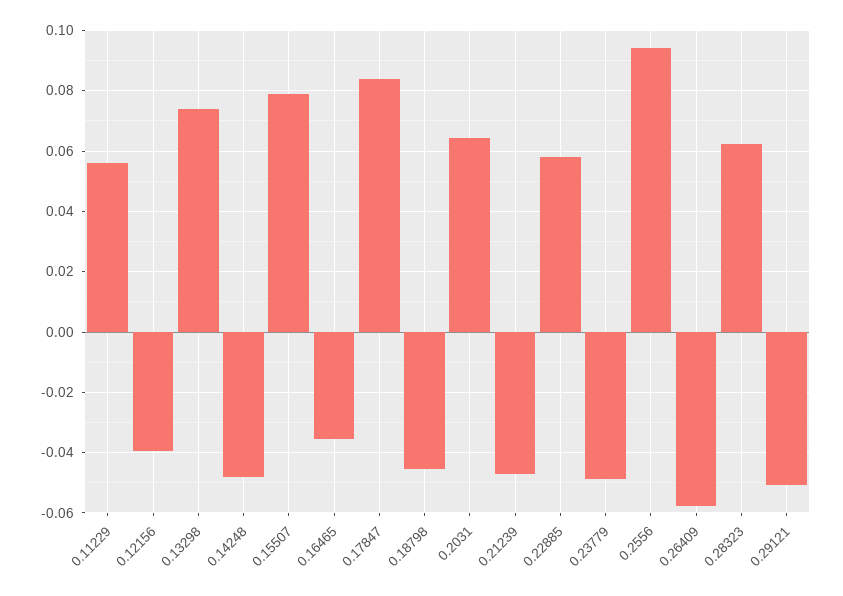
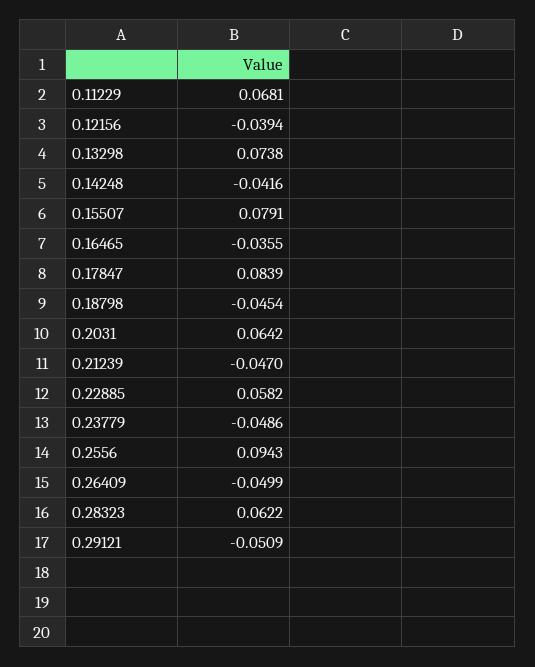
  {
-   "0.11229": 0.056,
+   "0.11229": 0.0681,
    "0.12156": -0.0394,
    "0.13298": 0.0738,
-   "0.14248": -0.048,
+   "0.14248": -0.0416,
    "0.15507": 0.0791,
    "0.16465": -0.0355,
    "0.17847": 0.0839,
    "0.18798": -0.0454,
    "0.2031": 0.0642,
    "0.21239": -0.047,
    "0.22885": 0.0582,
    "0.23779": -0.0486,
    "0.2556": 0.0943,
-   "0.26409": -0.058,
+   "0.26409": -0.0499,
    "0.28323": 0.0622,
    "0.29121": -0.0509
  }

